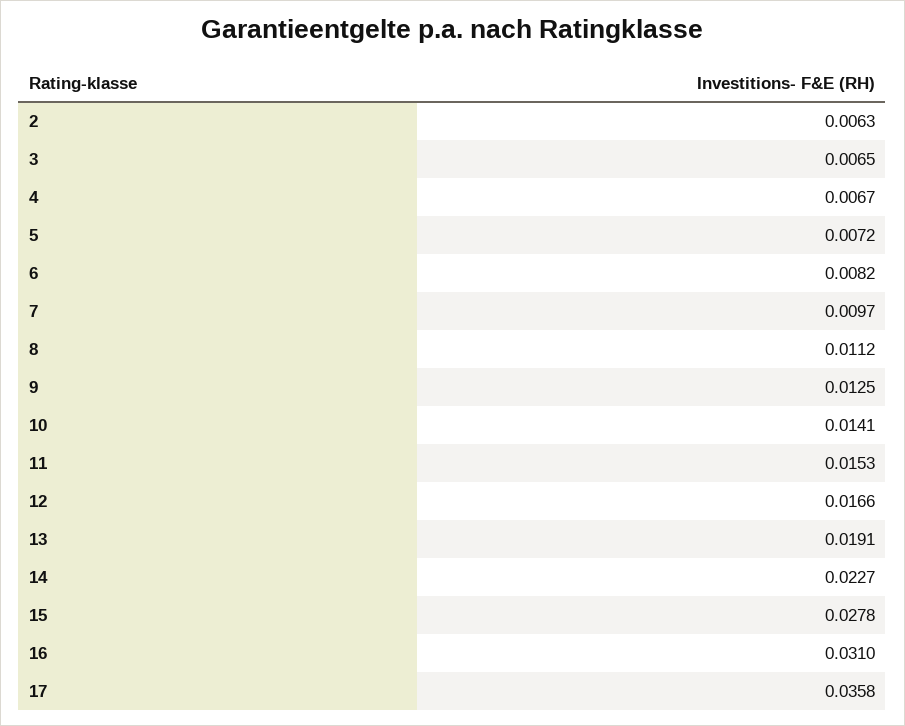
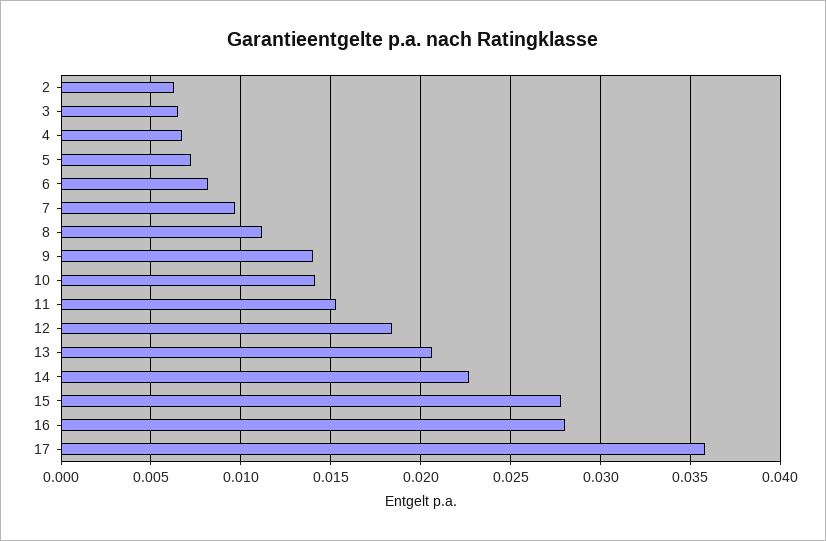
  {
    "2": 0.0063,
    "3": 0.0065,
    "4": 0.0067,
    "5": 0.0072,
    "6": 0.0082,
    "7": 0.0097,
    "8": 0.0112,
-   "9": 0.0125,
+   "9": 0.014,
    "10": 0.0141,
    "11": 0.0153,
-   "12": 0.0166,
+   "12": 0.0185,
-   "13": 0.0191,
+   "13": 0.0205,
    "14": 0.0227,
    "15": 0.0278,
-   "16": 0.031,
+   "16": 0.028,
    "17": 0.0358
  }

